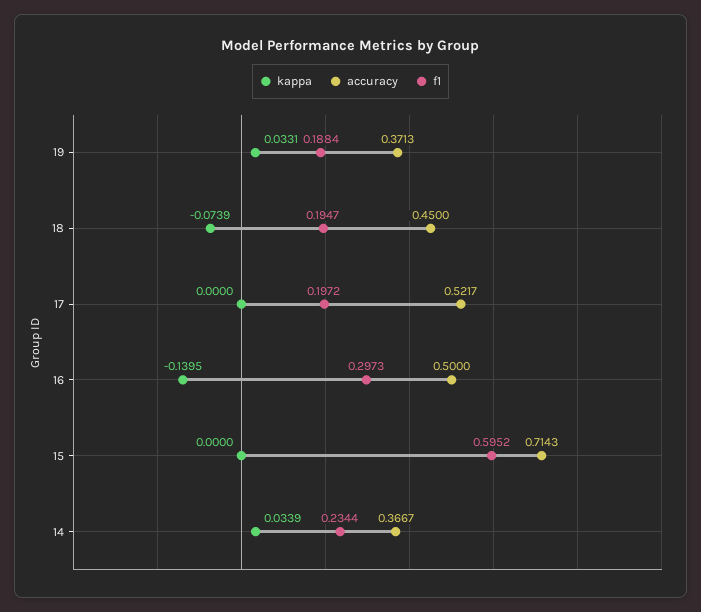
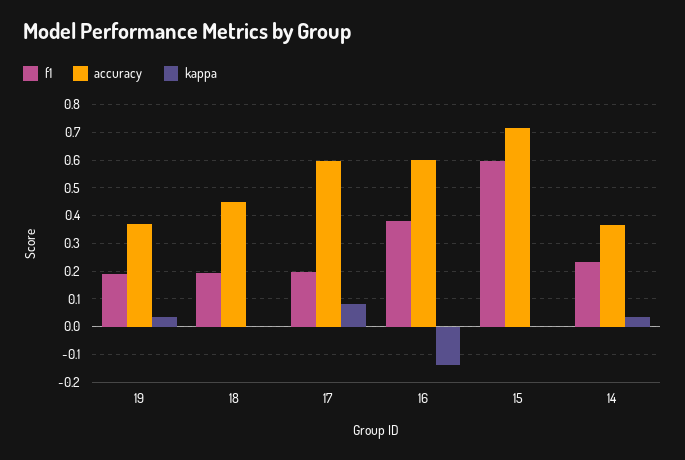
  {
    "kappa": {
      "19": 0.0331,
-     "18": -0.0739,
+     "18": 0,
-     "17": 0,
+     "17": 0.075,
      "16": -0.1395,
      "15": 0,
      "14": 0.0339
    },
    "accuracy": {
      "19": 0.3713,
      "18": 0.45,
-     "17": 0.5217,
+     "17": 0.6,
-     "16": 0.5,
+     "16": 0.6,
      "15": 0.7143,
      "14": 0.3667
    },
    "f1": {
      "19": 0.1884,
      "18": 0.1947,
      "17": 0.1972,
-     "16": 0.2973,
+     "16": 0.375,
      "15": 0.5952,
      "14": 0.2344
    }
  }

